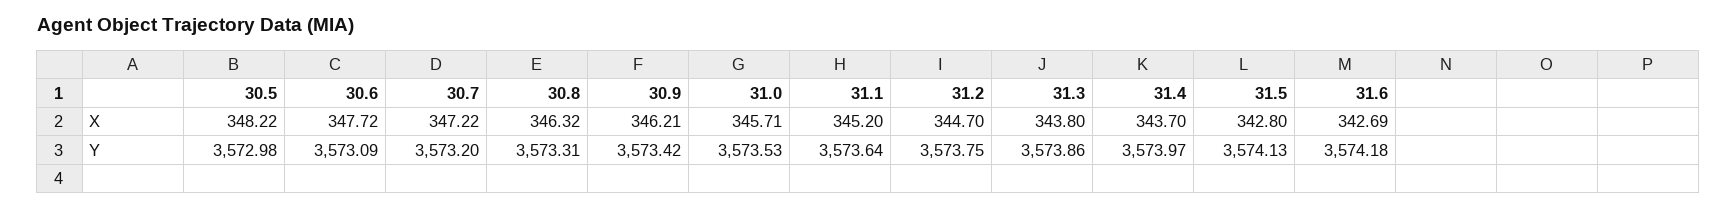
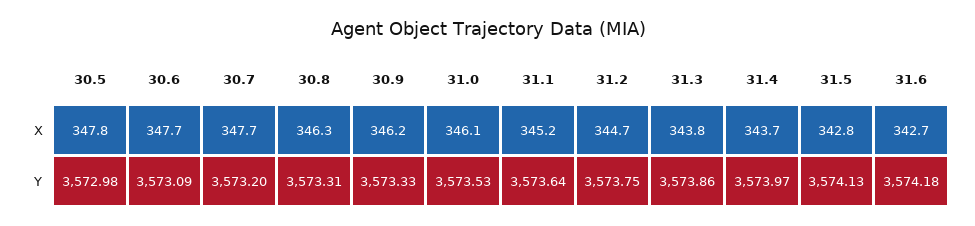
  {
    "30.5": {
-     "X": 348.22,
+     "X": 347.8,
      "Y": 3572.98
    },
    "30.6": {
      "X": 347.72,
      "Y": 3573.09
    },
    "30.7": {
-     "X": 347.22,
+     "X": 347.7,
      "Y": 3573.2
    },
    "30.8": {
      "X": 346.32,
      "Y": 3573.31
    },
    "30.9": {
      "X": 346.21,
-     "Y": 3573.42
+     "Y": 3573.33
    },
    "31.0": {
-     "X": 345.71,
+     "X": 346.1,
      "Y": 3573.53
    },
    "31.1": {
      "X": 345.2,
      "Y": 3573.64
    },
    "31.2": {
      "X": 344.7,
      "Y": 3573.75
    },
    "31.3": {
      "X": 343.8,
      "Y": 3573.86
    },
    "31.4": {
      "X": 343.7,
      "Y": 3573.97
    },
    "31.5": {
      "X": 342.8,
      "Y": 3574.13
    },
    "31.6": {
      "X": 342.69,
      "Y": 3574.18
    }
  }

